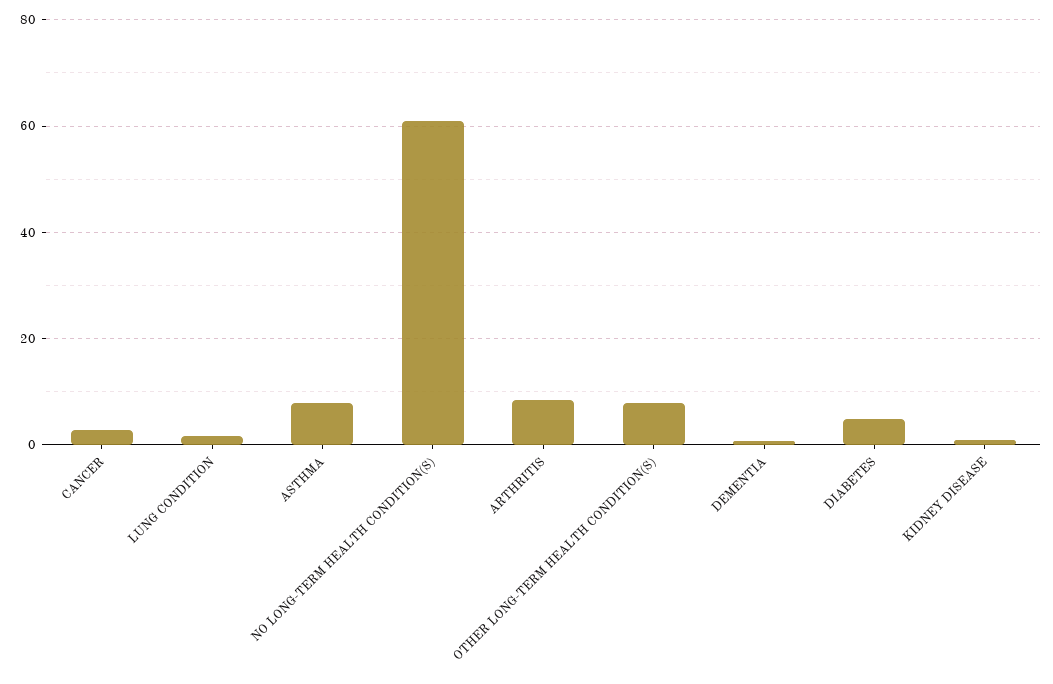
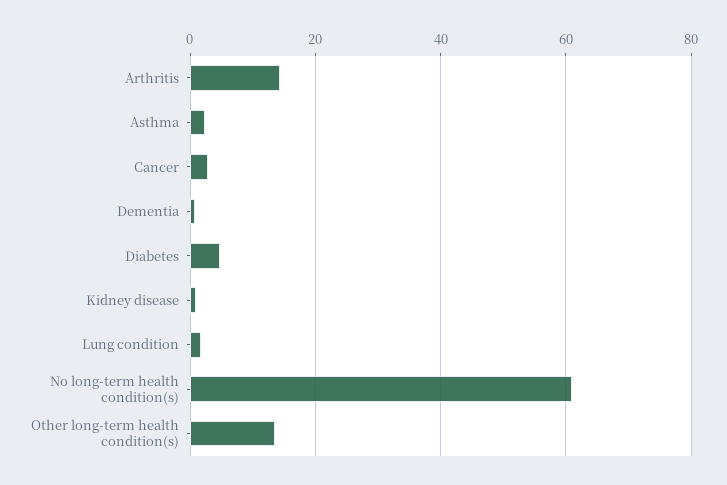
  {
    "CANCER": 2,
    "LUNG CONDITION": 2,
-   "ASTHMA": 8,
+   "ASTHMA": 2,
    "NO LONG-TERM HEALTH CONDITION(S)": 62,
-   "ARTHRITIS": 8,
+   "ARTHRITIS": 14,
-   "OTHER LONG-TERM HEALTH CONDITION(S)": 8,
+   "OTHER LONG-TERM HEALTH CONDITION(S)": 14,
    "DEMENTIA": 0,
    "DIABETES": 4,
    "KIDNEY DISEASE": 2
  }

